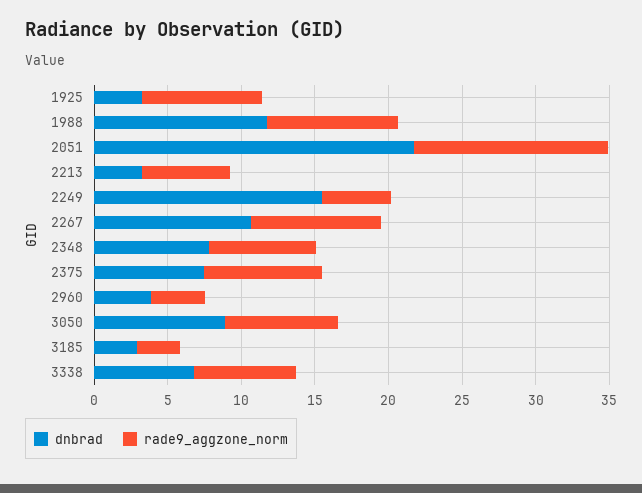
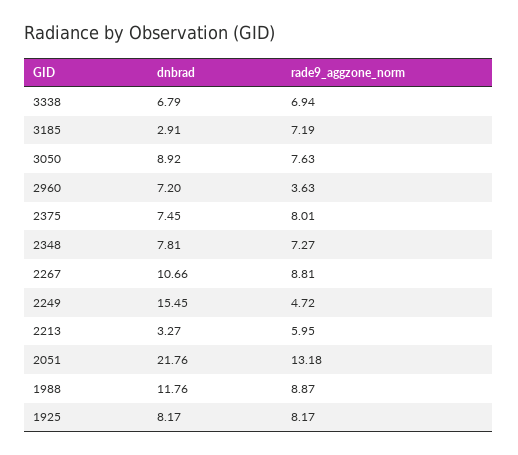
  {
    "dnbrad": {
-     "1925": 3,
+     "1925": 8.17,
      "1988": 11.76,
      "2051": 21.76,
      "2213": 3.27,
      "2249": 15.45,
      "2267": 10.66,
      "2348": 7.81,
      "2375": 7.45,
-     "2960": 4,
+     "2960": 7.2,
      "3050": 8.92,
      "3185": 2.91,
      "3338": 6.79
    },
    "rade9_aggzone_norm": {
      "1925": 8.17,
      "1988": 8.87,
      "2051": 13.18,
      "2213": 5.95,
      "2249": 4.72,
      "2267": 8.81,
      "2348": 7.27,
      "2375": 8.01,
      "2960": 3.63,
      "3050": 7.63,
-     "3185": 3,
+     "3185": 7.19,
      "3338": 6.94
    }
  }

